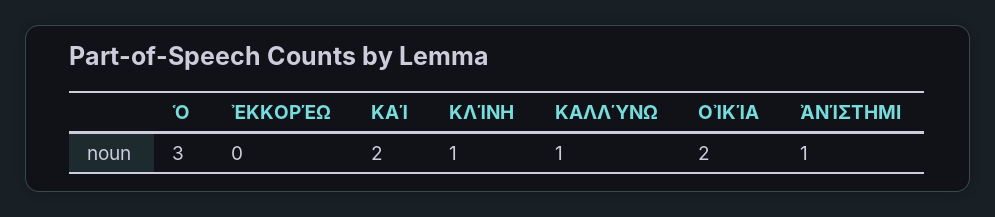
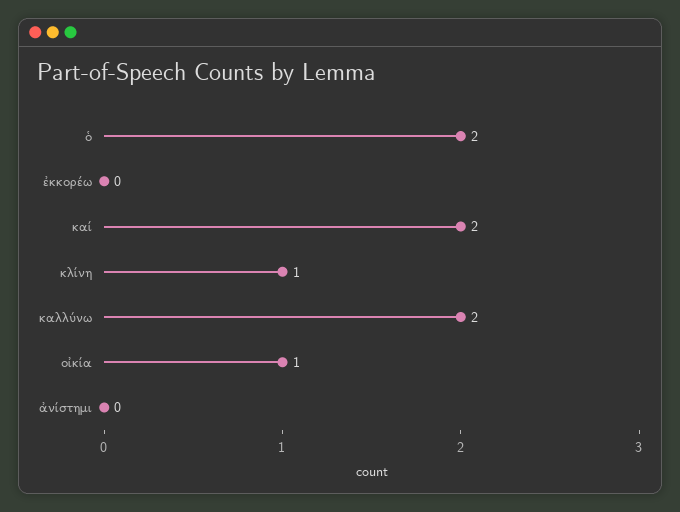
  {
-   "Ὁ": 3,
+   "Ὁ": 2,
    "ἘΚΚΟΡΈΩ": 0,
    "ΚΑΊ": 2,
    "ΚΛΊΝΗ": 1,
-   "ΚΑΛΛΎΝΩ": 1,
+   "ΚΑΛΛΎΝΩ": 2,
-   "ΟἸΚΊΑ": 2,
+   "ΟἸΚΊΑ": 1,
-   "ἈΝΊΣΤΗΜΙ": 1
+   "ἈΝΊΣΤΗΜΙ": 0
  }

